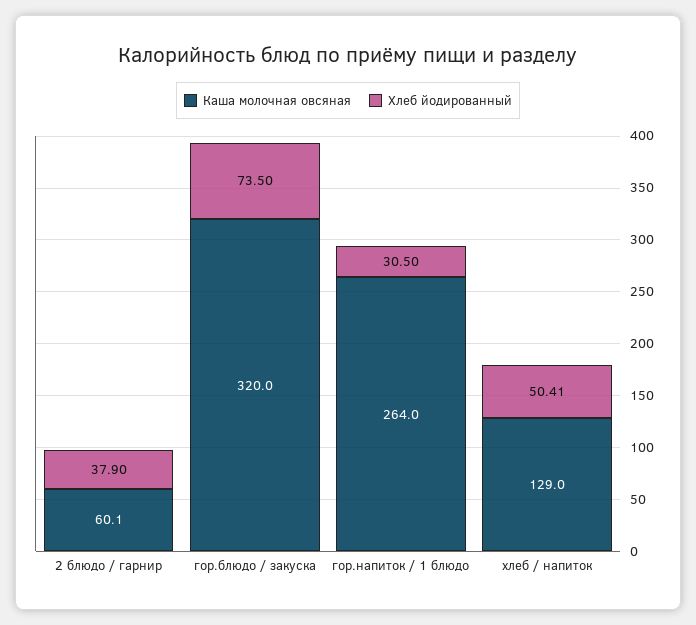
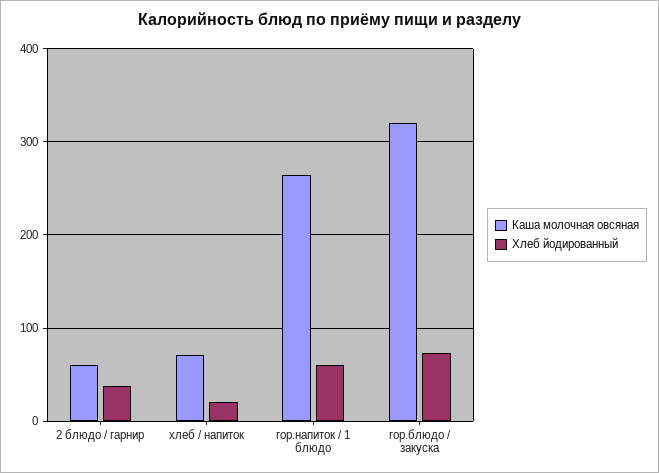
  {
    "Каша молочная овсяная": {
      "2 блюдо / гарнир": 60.1,
      "гор.блюдо / закуска": 320,
      "гор.напиток / 1 блюдо": 264,
-     "хлеб / напиток": 129
+     "хлеб / напиток": 70
    },
    "Хлеб йодированный": {
      "2 блюдо / гарнир": 37.9,
      "гор.блюдо / закуска": 73.5,
-     "гор.напиток / 1 блюдо": 30.5,
+     "гор.напиток / 1 блюдо": 60,
-     "хлеб / напиток": 50.41
+     "хлеб / напиток": 20
    }
  }

